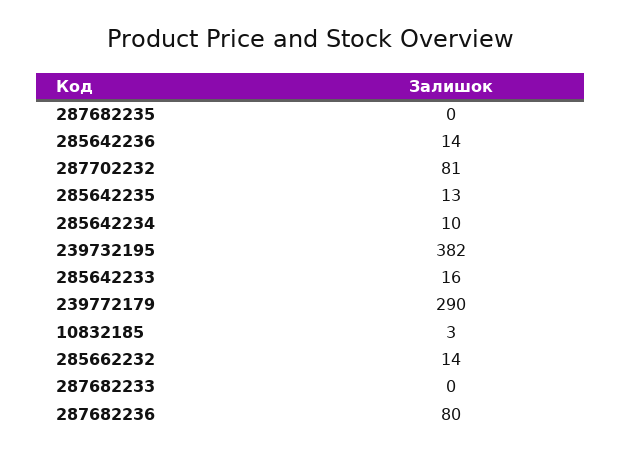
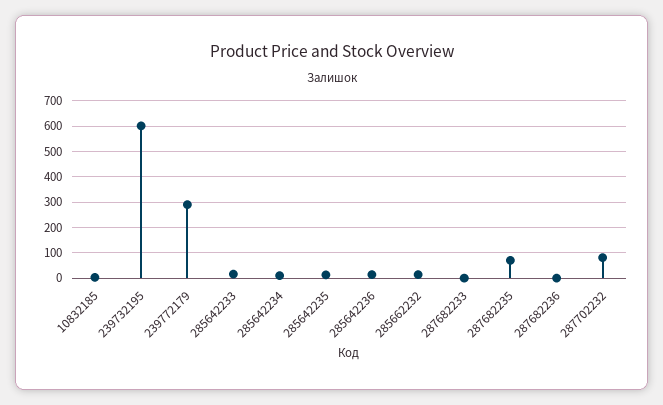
  {
-   "287682235": 0,
+   "287682235": 75,
    "285642236": 14,
    "287702232": 81,
    "285642235": 13,
    "285642234": 10,
-   "239732195": 382,
+   "239732195": 600,
    "285642233": 16,
    "239772179": 290,
    "10832185": 3,
    "285662232": 14,
    "287682233": 0,
-   "287682236": 80
+   "287682236": 0
  }

